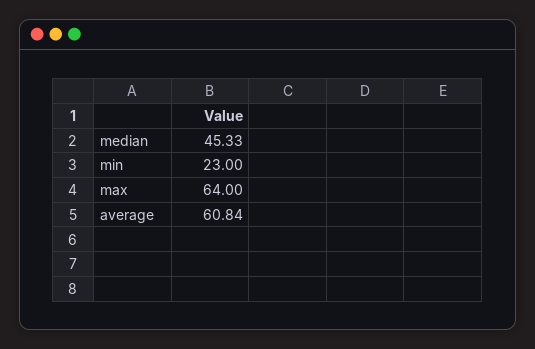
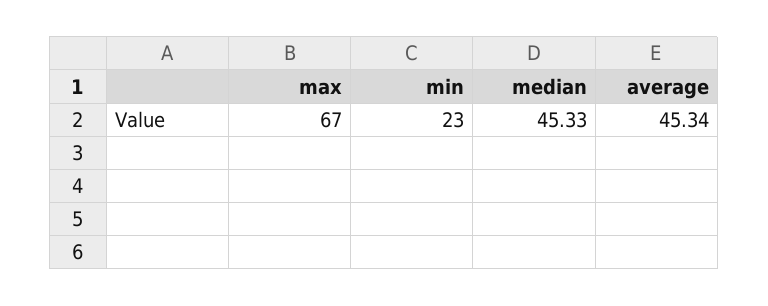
  {
    "median": 45.33,
    "min": 23,
-   "max": 64,
+   "max": 67,
-   "average": 60.84
+   "average": 45.34
  }

